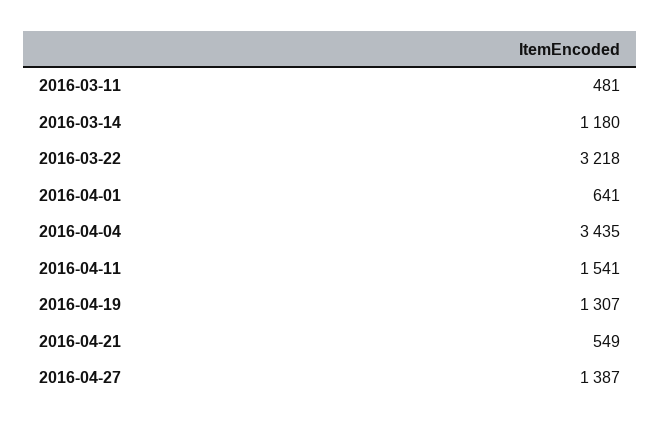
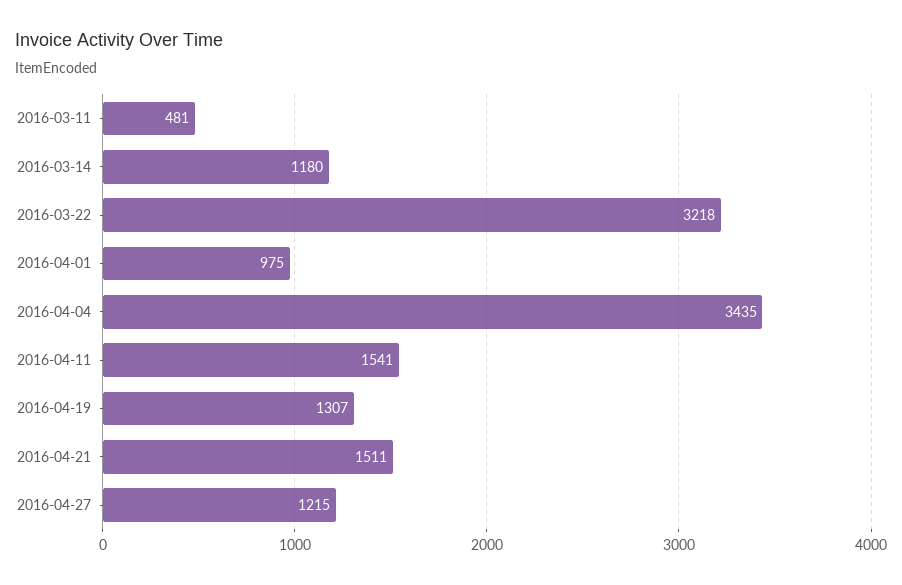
  {
    "2016-03-11": 481,
    "2016-03-14": 1180,
    "2016-03-22": 3218,
-   "2016-04-01": 641,
+   "2016-04-01": 975,
    "2016-04-04": 3435,
    "2016-04-11": 1541,
    "2016-04-19": 1307,
-   "2016-04-21": 549,
+   "2016-04-21": 1511,
-   "2016-04-27": 1387
+   "2016-04-27": 1215
  }

